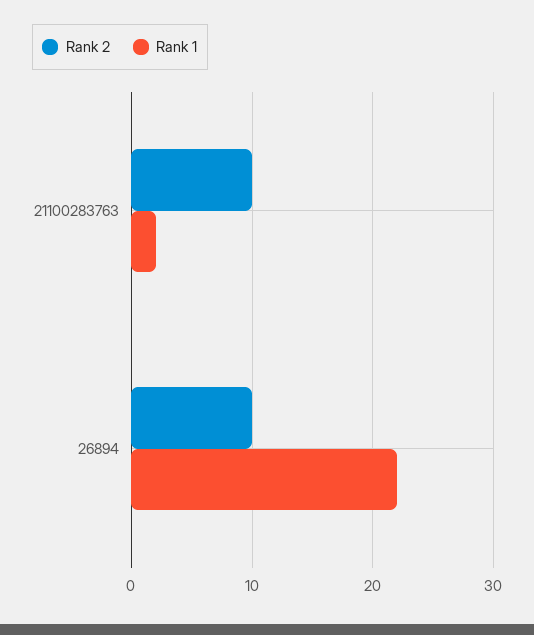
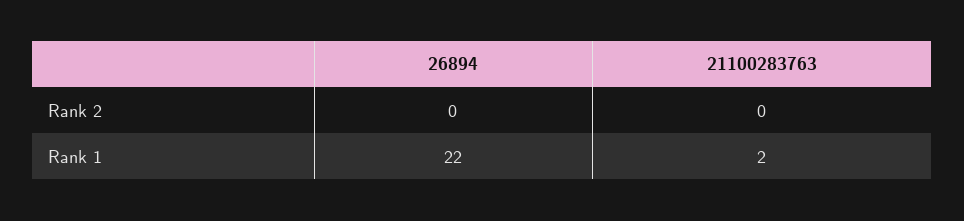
  {
    "Rank 2": {
-     "21100283763": 10,
+     "21100283763": 0,
-     "26894": 10
+     "26894": 0
    },
    "Rank 1": {
      "21100283763": 2,
      "26894": 22
    }
  }

